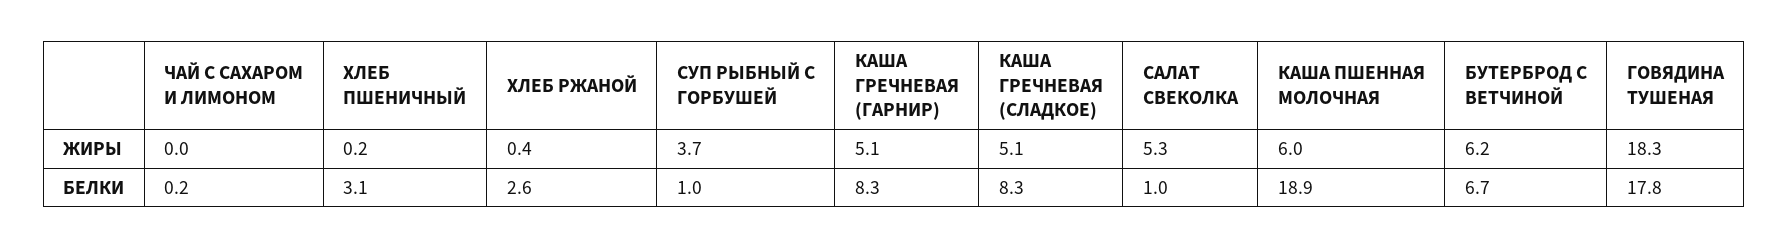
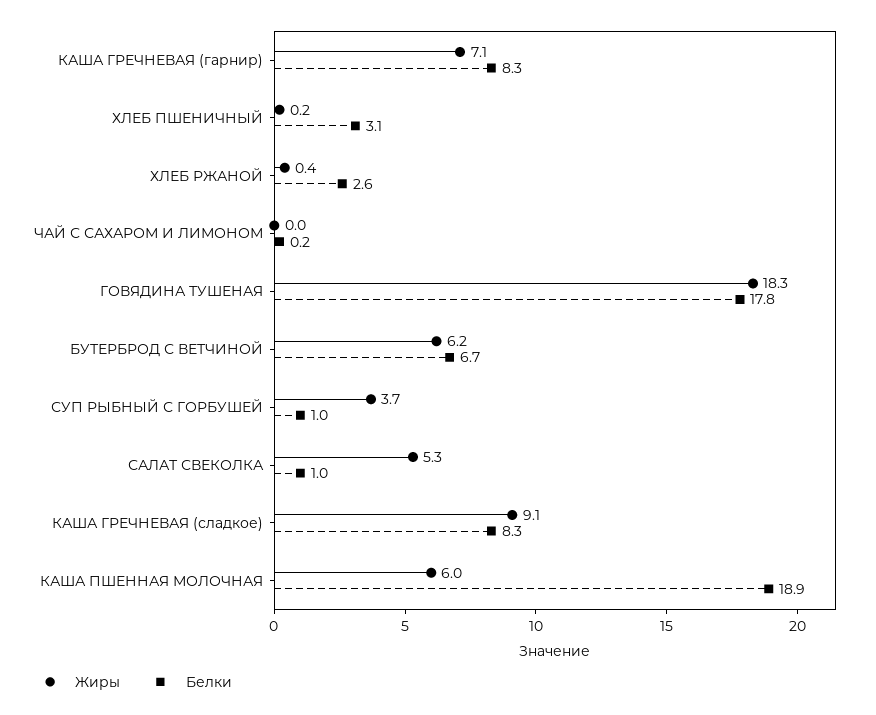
  {
    "ЖИРЫ": {
      "ЧАЙ С САХАРОМ И ЛИМОНОМ": 0,
      "ХЛЕБ ПШЕНИЧНЫЙ": 0.2,
      "ХЛЕБ РЖАНОЙ": 0.4,
      "СУП РЫБНЫЙ С ГОРБУШЕЙ": 3.7,
-     "КАША ГРЕЧНЕВАЯ (ГАРНИР)": 5.1,
+     "КАША ГРЕЧНЕВАЯ (ГАРНИР)": 7.1,
-     "КАША ГРЕЧНЕВАЯ (СЛАДКОЕ)": 5.1,
+     "КАША ГРЕЧНЕВАЯ (СЛАДКОЕ)": 9.1,
      "САЛАТ СВЕКОЛКА": 5.3,
      "КАША ПШЕННАЯ МОЛОЧНАЯ": 6,
      "БУТЕРБРОД С ВЕТЧИНОЙ": 6.2,
      "ГОВЯДИНА ТУШЕНАЯ": 18.3
    },
    "БЕЛКИ": {
      "ЧАЙ С САХАРОМ И ЛИМОНОМ": 0.2,
      "ХЛЕБ ПШЕНИЧНЫЙ": 3.1,
      "ХЛЕБ РЖАНОЙ": 2.6,
      "СУП РЫБНЫЙ С ГОРБУШЕЙ": 1,
      "КАША ГРЕЧНЕВАЯ (ГАРНИР)": 8.3,
      "КАША ГРЕЧНЕВАЯ (СЛАДКОЕ)": 8.3,
      "САЛАТ СВЕКОЛКА": 1,
      "КАША ПШЕННАЯ МОЛОЧНАЯ": 18.9,
      "БУТЕРБРОД С ВЕТЧИНОЙ": 6.7,
      "ГОВЯДИНА ТУШЕНАЯ": 17.8
    }
  }

